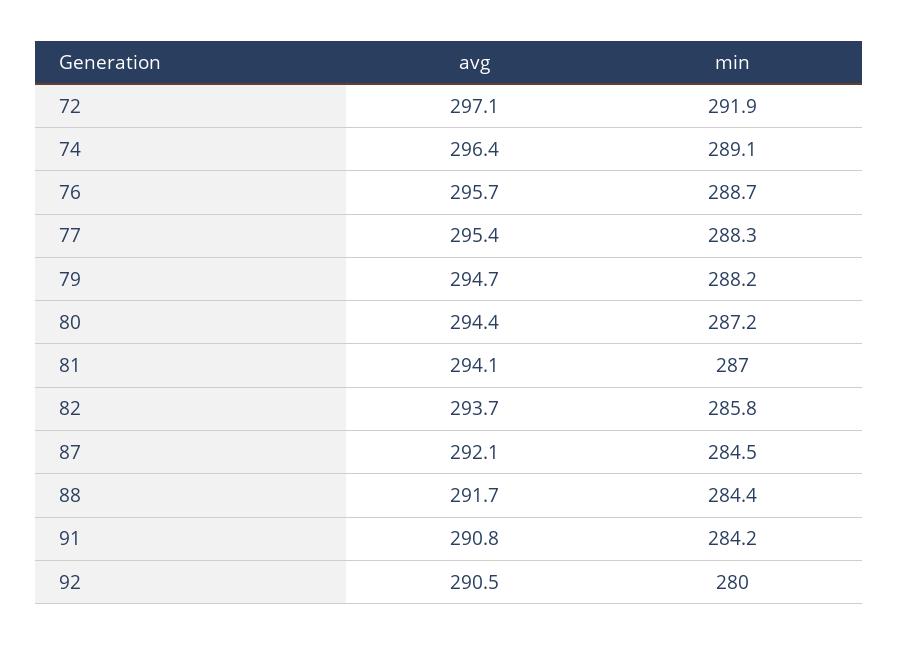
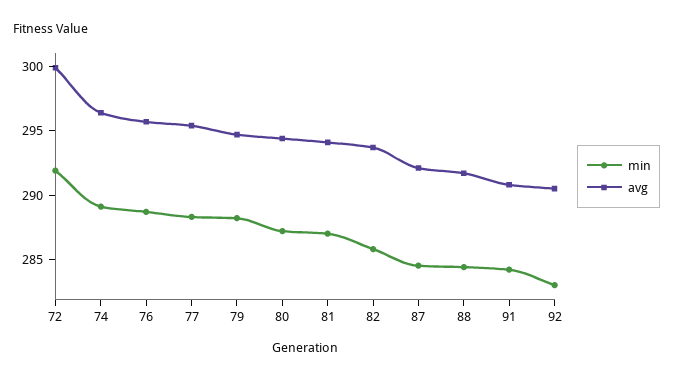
  {
    "avg": {
-     "72": 297.1,
+     "72": 300,
      "74": 296.4,
      "76": 295.7,
      "77": 295.4,
      "79": 294.7,
      "80": 294.4,
      "81": 294.1,
      "82": 293.7,
      "87": 292.1,
      "88": 291.7,
      "91": 290.8,
      "92": 290.5
    },
    "min": {
      "72": 291.9,
      "74": 289.1,
      "76": 288.7,
      "77": 288.3,
      "79": 288.2,
      "80": 287.2,
      "81": 287,
      "82": 285.8,
      "87": 284.5,
      "88": 284.4,
      "91": 284.2,
-     "92": 280
+     "92": 283
    }
  }

